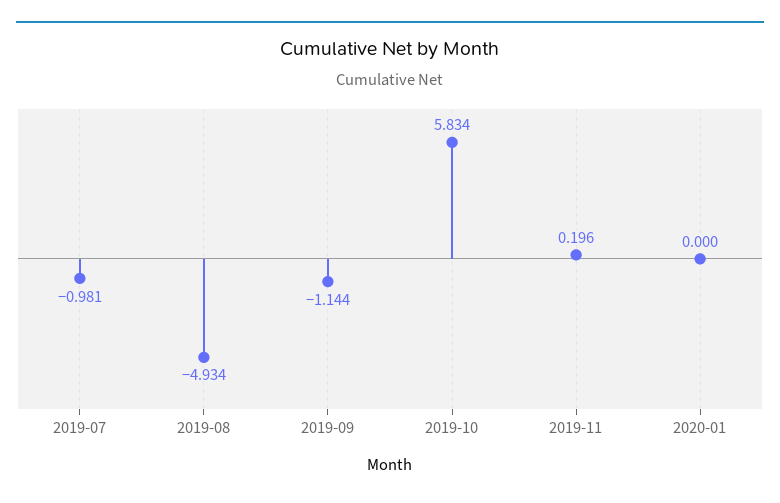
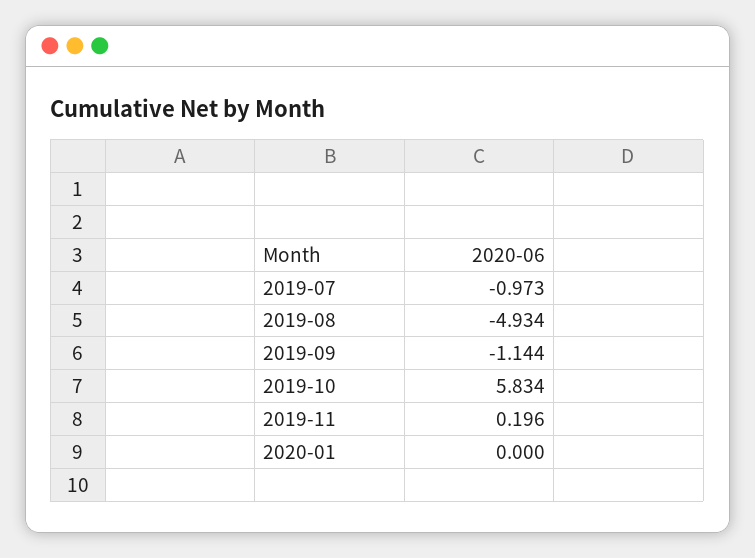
  {
-   "2019-07": -0.981,
+   "2019-07": -0.973,
    "2019-08": -4.934,
    "2019-09": -1.144,
    "2019-10": 5.834,
    "2019-11": 0.196,
    "2020-01": 0
  }

